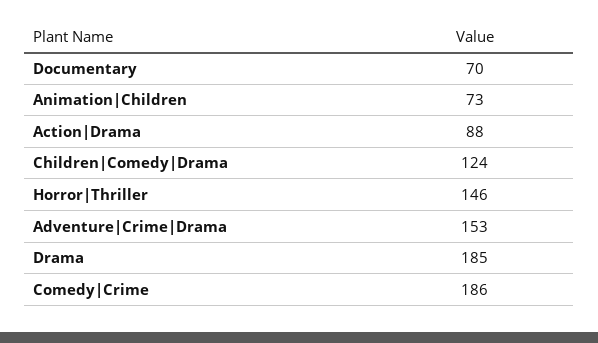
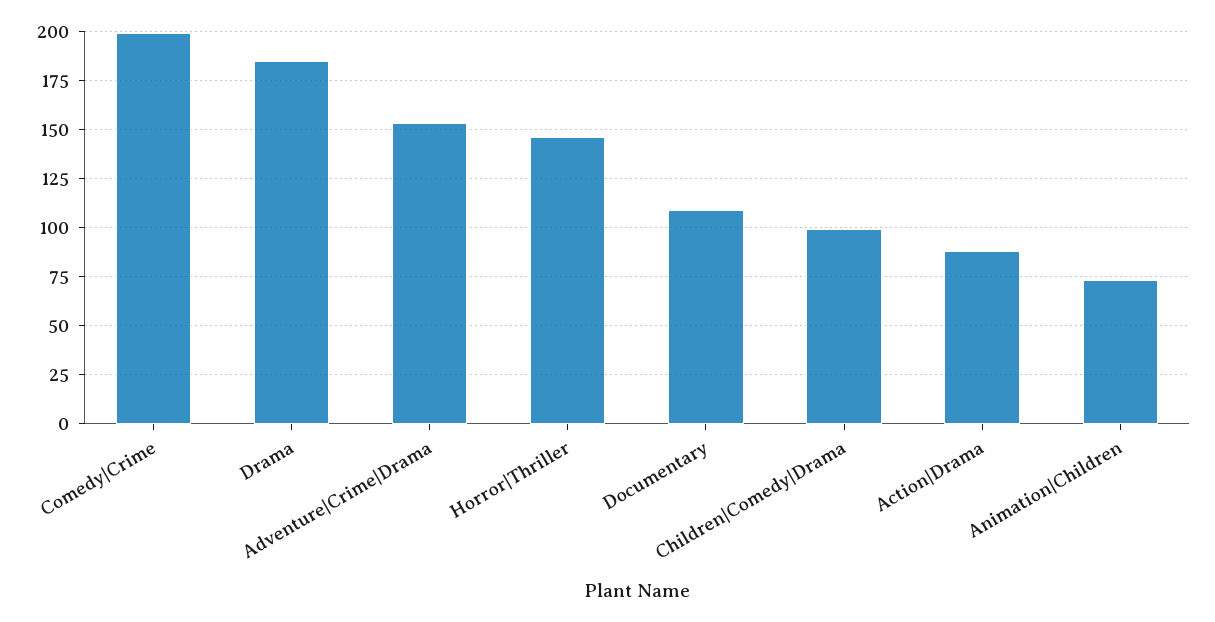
  {
-   "Documentary": 70,
+   "Documentary": 110,
    "Animation|Children": 73,
    "Action|Drama": 88,
-   "Children|Comedy|Drama": 124,
+   "Children|Comedy|Drama": 100,
    "Horror|Thriller": 146,
    "Adventure|Crime|Drama": 153,
    "Drama": 185,
-   "Comedy|Crime": 186
+   "Comedy|Crime": 200
  }

